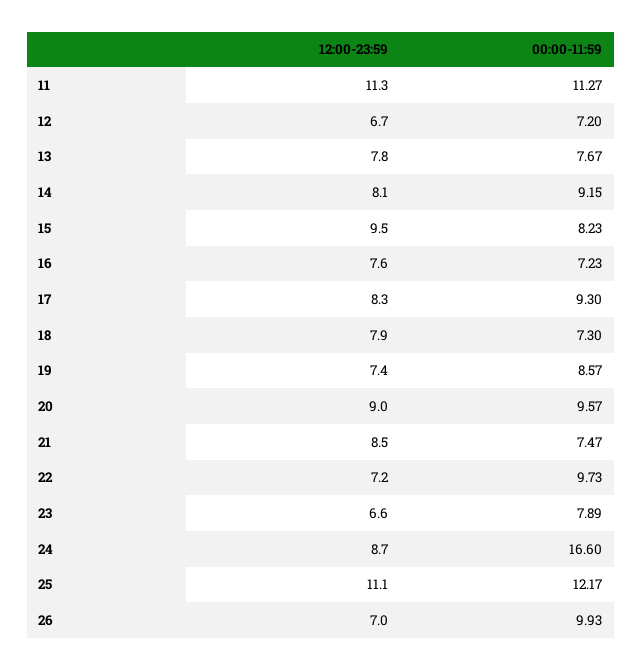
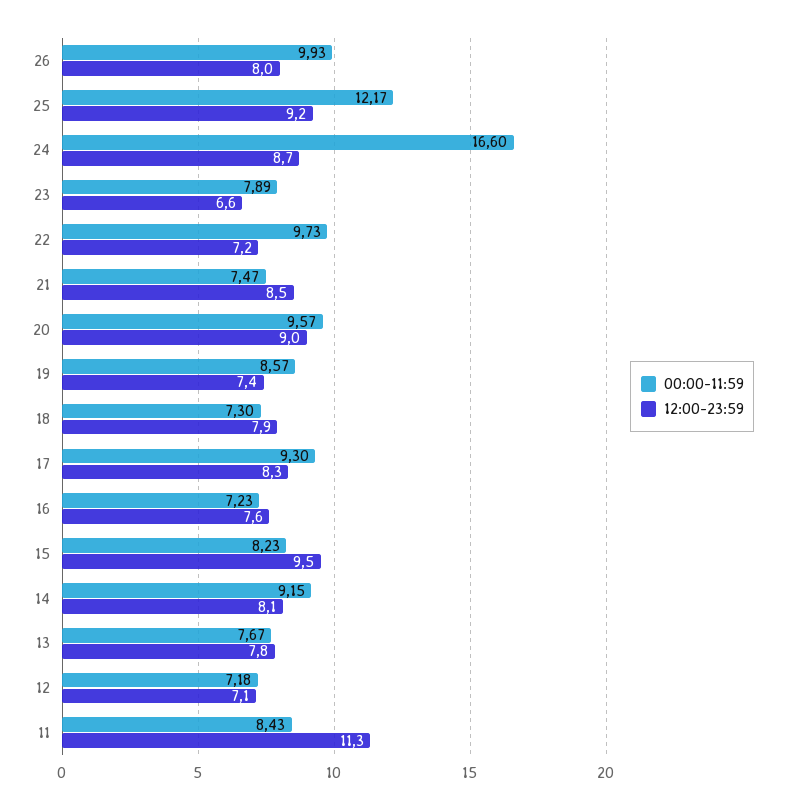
  {
    "12:00-23:59": {
      "11": 11.3,
-     "12": 6.7,
+     "12": 7.1,
      "13": 7.8,
      "14": 8.1,
      "15": 9.5,
      "16": 7.6,
      "17": 8.3,
      "18": 7.9,
      "19": 7.4,
      "20": 9,
      "21": 8.5,
      "22": 7.2,
      "23": 6.6,
      "24": 8.7,
-     "25": 11.1,
+     "25": 9.2,
-     "26": 7
+     "26": 8
    },
    "00:00-11:59": {
-     "11": 11.27,
+     "11": 8.43,
-     "12": 7.2,
+     "12": 7.18,
      "13": 7.67,
      "14": 9.15,
      "15": 8.23,
      "16": 7.23,
      "17": 9.3,
      "18": 7.3,
      "19": 8.57,
      "20": 9.57,
      "21": 7.47,
      "22": 9.73,
      "23": 7.89,
      "24": 16.6,
      "25": 12.17,
      "26": 9.93
    }
  }

